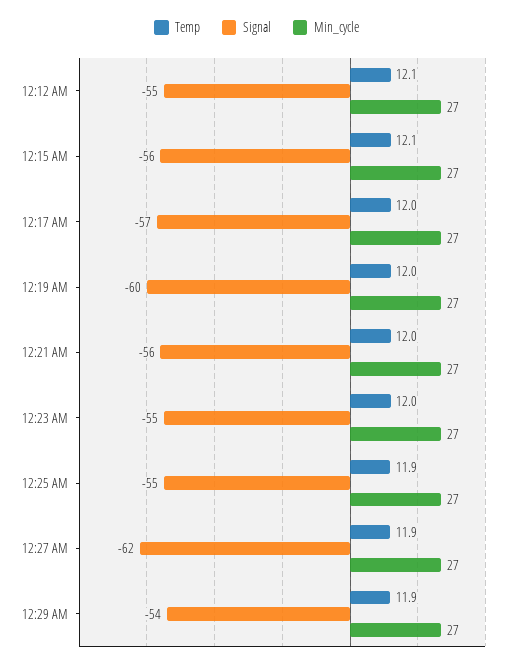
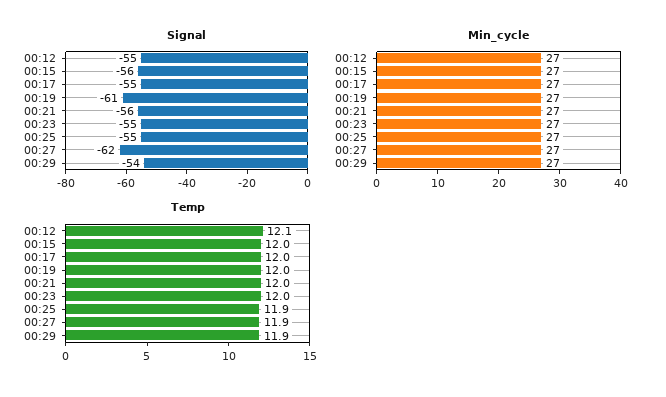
  {
    "Temp": {
      "12:12 AM": 12.1,
-     "12:15 AM": 12.1,
+     "12:15 AM": 12,
      "12:17 AM": 12,
      "12:19 AM": 12,
      "12:21 AM": 12,
      "12:23 AM": 12,
      "12:25 AM": 11.9,
      "12:27 AM": 11.9,
      "12:29 AM": 11.9
    },
    "Signal": {
      "12:12 AM": -55,
      "12:15 AM": -56,
-     "12:17 AM": -57,
+     "12:17 AM": -55,
-     "12:19 AM": -60,
+     "12:19 AM": -61,
      "12:21 AM": -56,
      "12:23 AM": -55,
      "12:25 AM": -55,
      "12:27 AM": -62,
      "12:29 AM": -54
    },
    "Min_cycle": {
      "12:12 AM": 27,
      "12:15 AM": 27,
      "12:17 AM": 27,
      "12:19 AM": 27,
      "12:21 AM": 27,
      "12:23 AM": 27,
      "12:25 AM": 27,
      "12:27 AM": 27,
      "12:29 AM": 27
    }
  }

